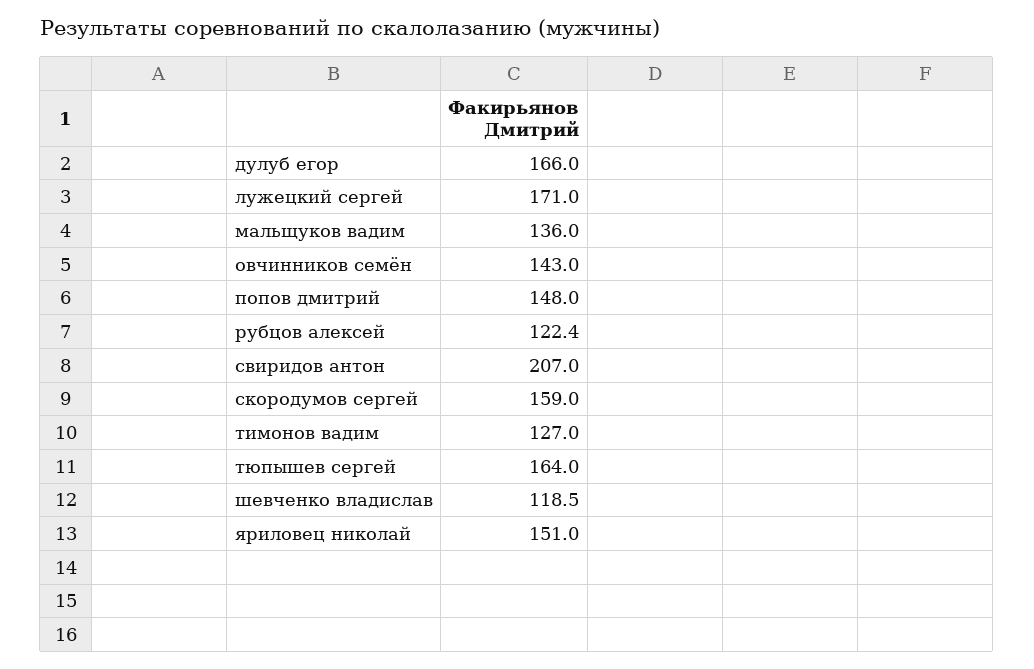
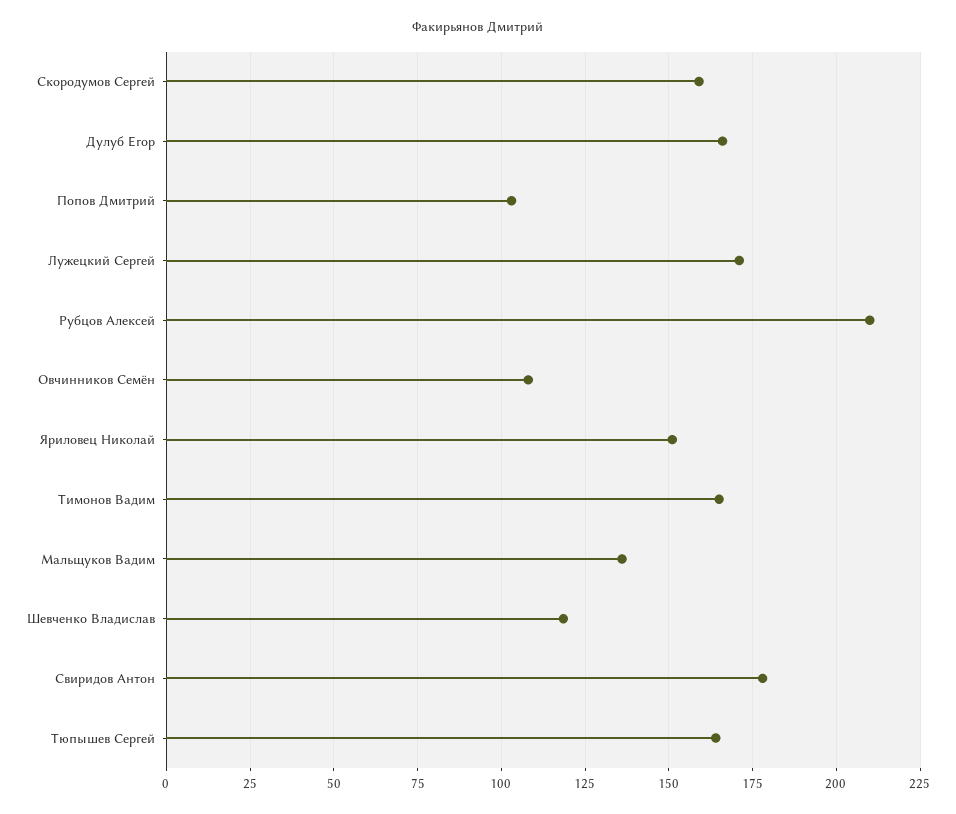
  {
    "дулуб егор": 166,
    "лужецкий сергей": 171,
    "мальщуков вадим": 136,
-   "овчинников семён": 143,
+   "овчинников семён": 107.5,
-   "попов дмитрий": 148,
+   "попов дмитрий": 102.5,
-   "рубцов алексей": 122.4,
+   "рубцов алексей": 210,
-   "свиридов антон": 207,
+   "свиридов антон": 177.5,
    "скородумов сергей": 159,
-   "тимонов вадим": 127,
+   "тимонов вадим": 165,
    "тюпышев сергей": 164,
    "шевченко владислав": 118.5,
    "яриловец николай": 151
  }

